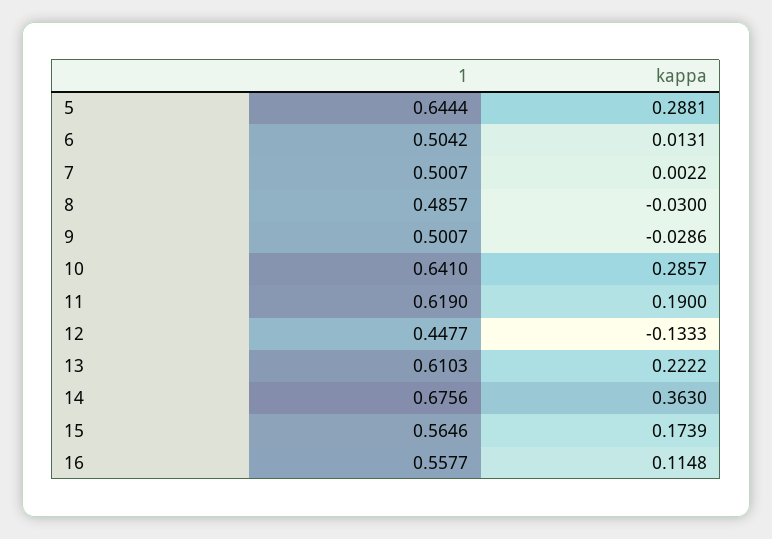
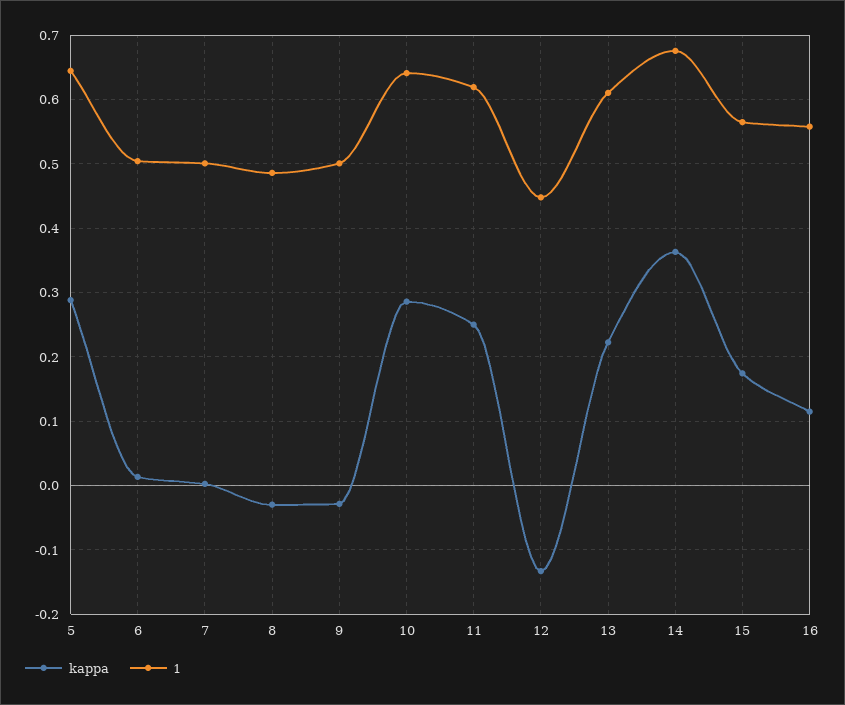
  {
    "1": {
      "5": 0.6444,
      "6": 0.5042,
      "7": 0.5007,
      "8": 0.4857,
      "9": 0.5007,
      "10": 0.641,
      "11": 0.619,
      "12": 0.4477,
      "13": 0.6103,
      "14": 0.6756,
      "15": 0.5646,
      "16": 0.5577
    },
    "kappa": {
      "5": 0.2881,
      "6": 0.0131,
      "7": 0.0022,
      "8": -0.03,
      "9": -0.0286,
      "10": 0.2857,
-     "11": 0.19,
+     "11": 0.25,
      "12": -0.1333,
      "13": 0.2222,
      "14": 0.363,
      "15": 0.1739,
      "16": 0.1148
    }
  }

